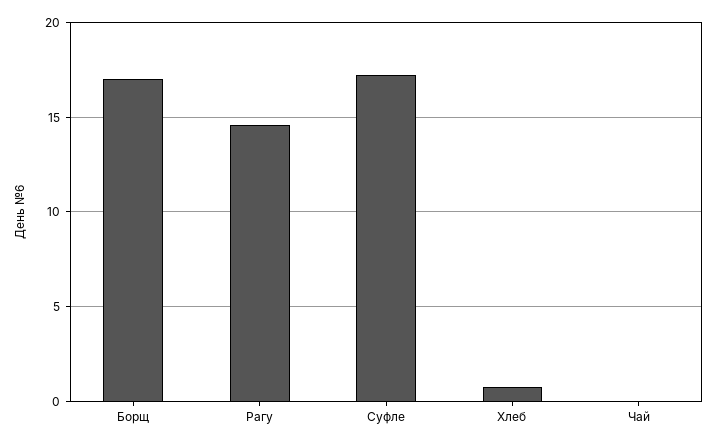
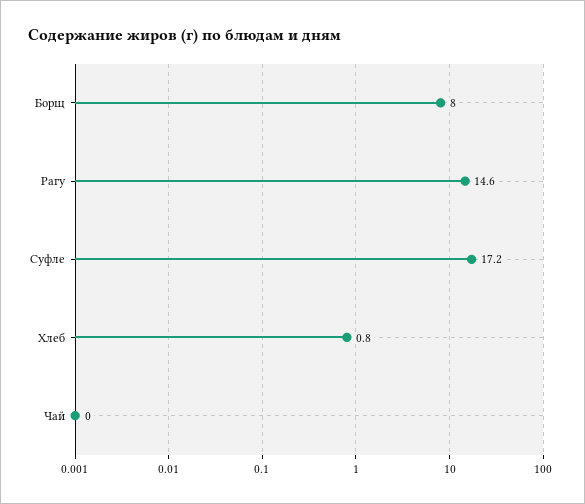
  {
-   "Борщ": 17,
+   "Борщ": 8,
    "Рагу": 14.6,
    "Суфле": 17.2,
    "Хлеб": 0.8,
    "Чай": 0
  }

